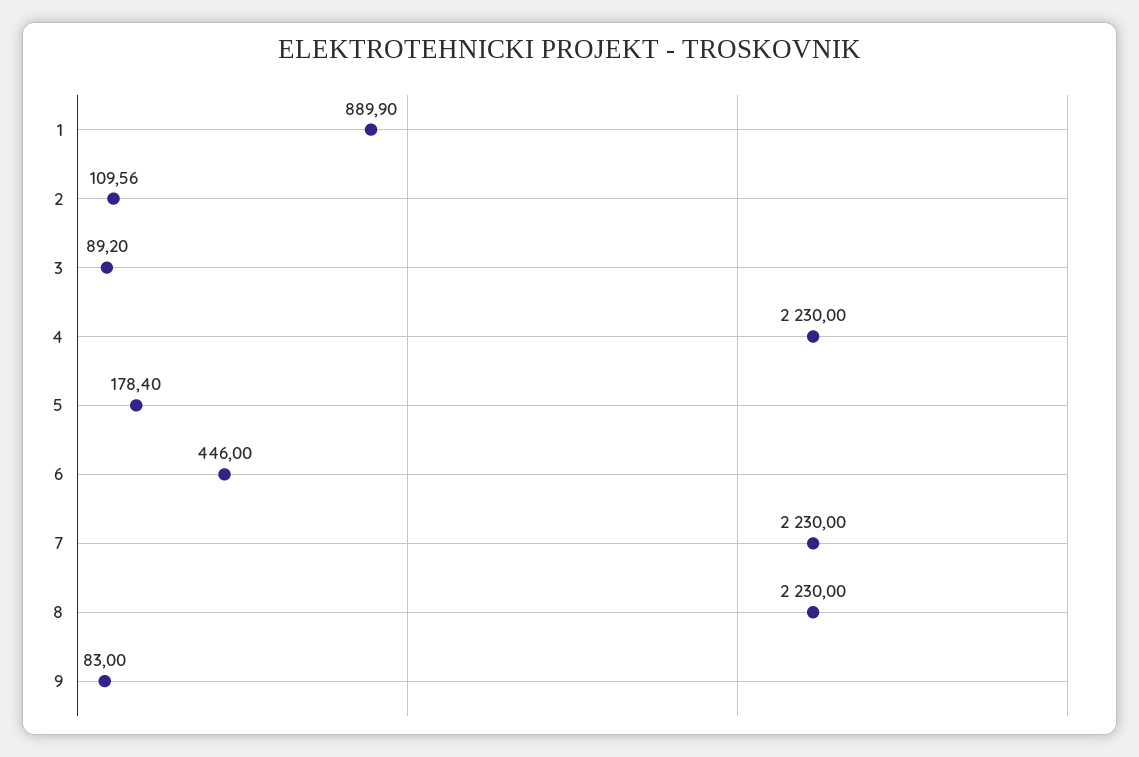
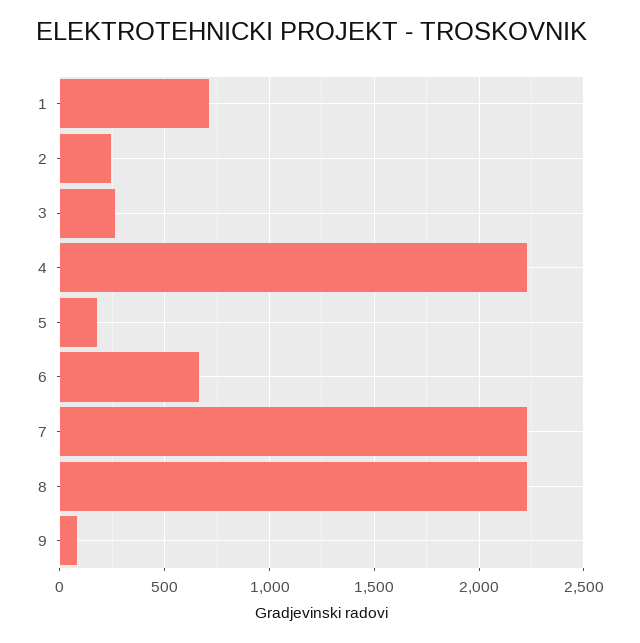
  {
-   "1": 889.9,
+   "1": 700,
-   "2": 109.56,
+   "2": 250,
-   "3": 89.2,
+   "3": 250,
    "4": 2230,
    "5": 178.4,
-   "6": 446,
+   "6": 650,
    "7": 2230,
    "8": 2230,
    "9": 83
  }

